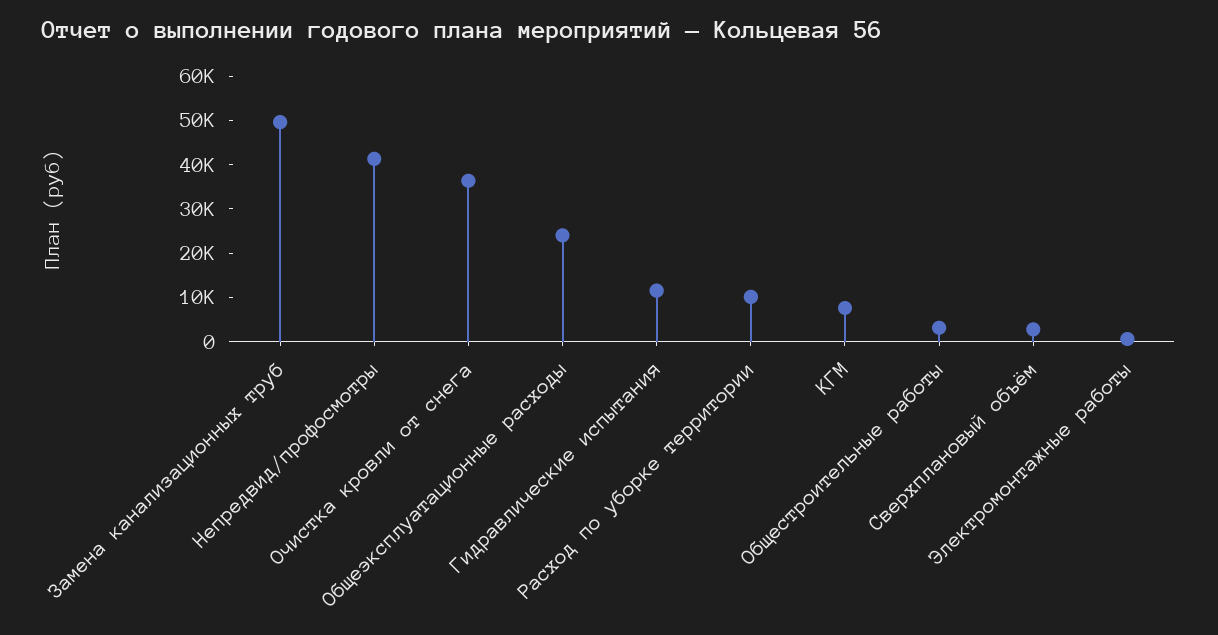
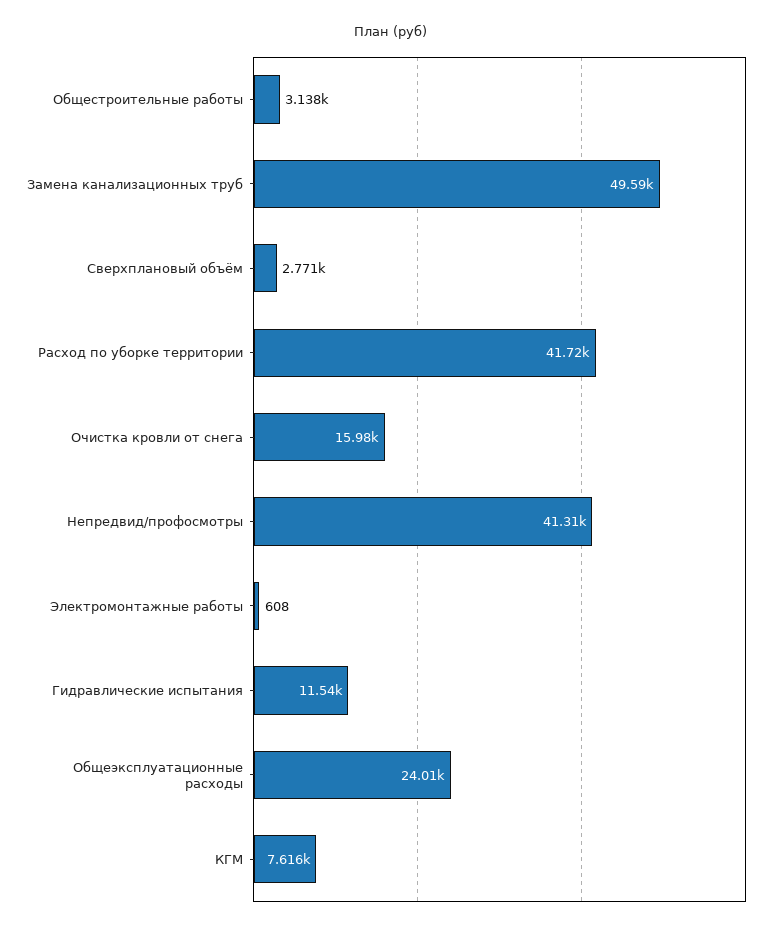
  {
    "Замена канализационных труб": 49590,
    "Непредвид/профосмотры": 41310,
-   "Очистка кровли от снега": 36000,
+   "Очистка кровли от снега": 15980,
    "Общеэксплуатационные расходы": 24010,
    "Гидравлические испытания": 11540,
-   "Расход по уборке территории": 10000,
+   "Расход по уборке территории": 41720,
    "КГМ": 7616,
    "Общестроительные работы": 3138,
    "Сверхплановый объём": 2771,
    "Электромонтажные работы": 608
  }

